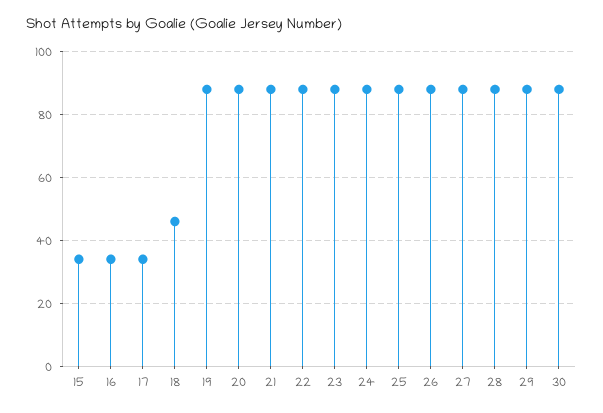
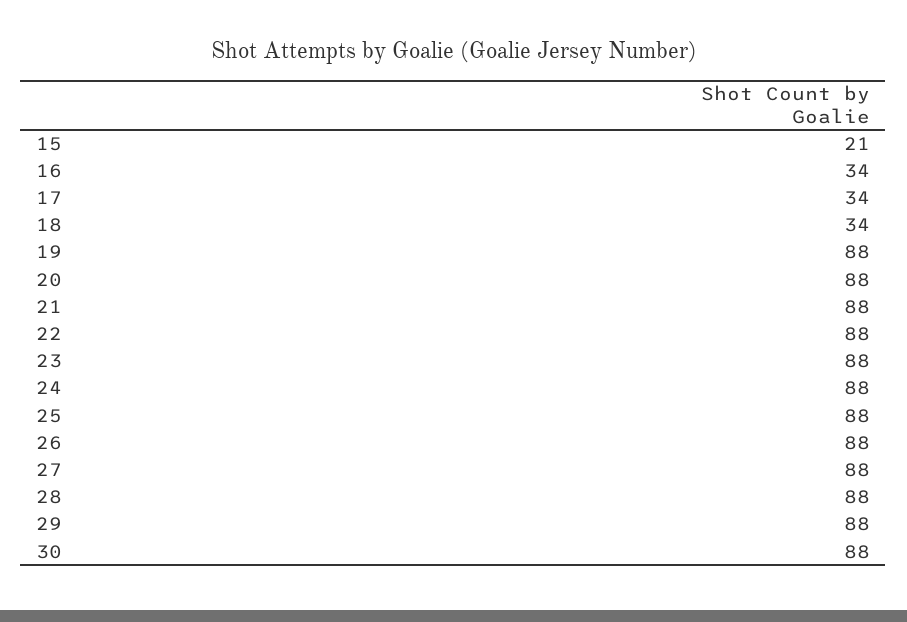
  {
-   "15": 35,
+   "15": 21,
    "16": 34,
    "17": 34,
-   "18": 45,
+   "18": 34,
    "19": 88,
    "20": 88,
    "21": 88,
    "22": 88,
    "23": 88,
    "24": 88,
    "25": 88,
    "26": 88,
    "27": 88,
    "28": 88,
    "29": 88,
    "30": 88
  }

